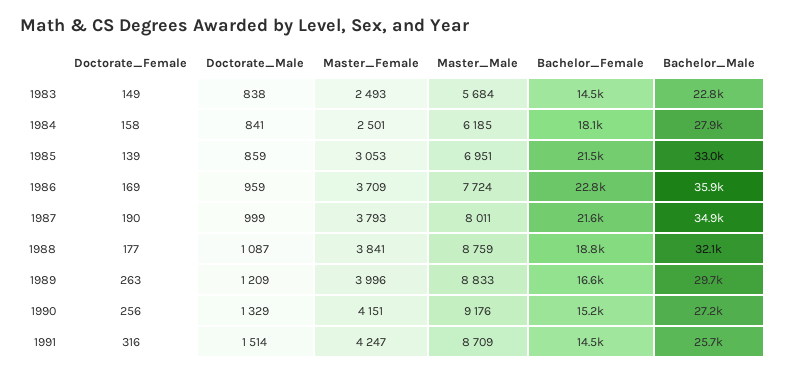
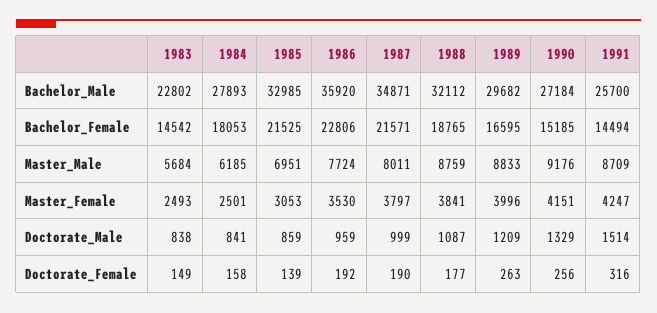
  {
    "Doctorate_Female": {
      "1983": 149,
      "1984": 158,
      "1985": 139,
-     "1986": 169,
+     "1986": 192,
      "1987": 190,
      "1988": 177,
      "1989": 263,
      "1990": 256,
      "1991": 316
    },
    "Doctorate_Male": {
      "1983": 838,
      "1984": 841,
      "1985": 859,
      "1986": 959,
      "1987": 999,
      "1988": 1087,
      "1989": 1209,
      "1990": 1329,
      "1991": 1514
    },
    "Master_Female": {
      "1983": 2493,
      "1984": 2501,
      "1985": 3053,
-     "1986": 3709,
+     "1986": 3530,
-     "1987": 3793,
+     "1987": 3797,
      "1988": 3841,
      "1989": 3996,
      "1990": 4151,
      "1991": 4247
    },
    "Master_Male": {
      "1983": 5684,
      "1984": 6185,
      "1985": 6951,
      "1986": 7724,
      "1987": 8011,
      "1988": 8759,
      "1989": 8833,
      "1990": 9176,
      "1991": 8709
    },
    "Bachelor_Female": {
      "1983": 14542,
      "1984": 18053,
      "1985": 21525,
      "1986": 22806,
      "1987": 21571,
      "1988": 18765,
      "1989": 16595,
      "1990": 15185,
      "1991": 14494
    },
    "Bachelor_Male": {
      "1983": 22802,
      "1984": 27893,
      "1985": 32985,
      "1986": 35920,
      "1987": 34871,
      "1988": 32112,
      "1989": 29682,
      "1990": 27184,
      "1991": 25700
    }
  }

